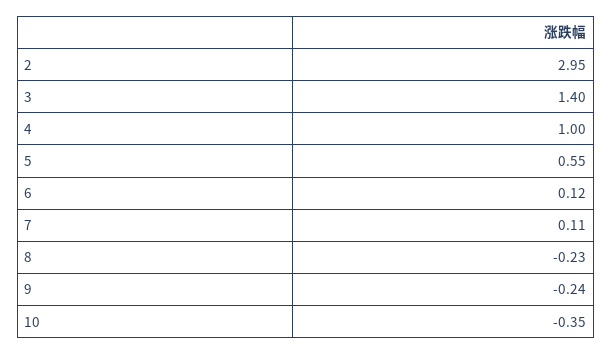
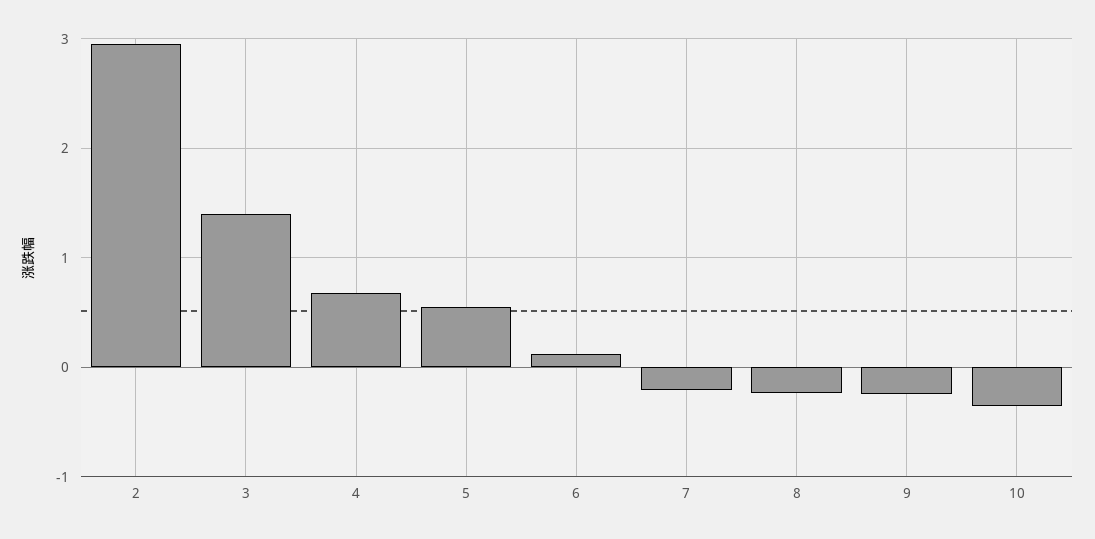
  {
    "2": 2.95,
    "3": 1.4,
-   "4": 1,
+   "4": 0.7,
    "5": 0.55,
    "6": 0.12,
-   "7": 0.11,
+   "7": -0.2,
    "8": -0.23,
    "9": -0.24,
    "10": -0.35
  }

